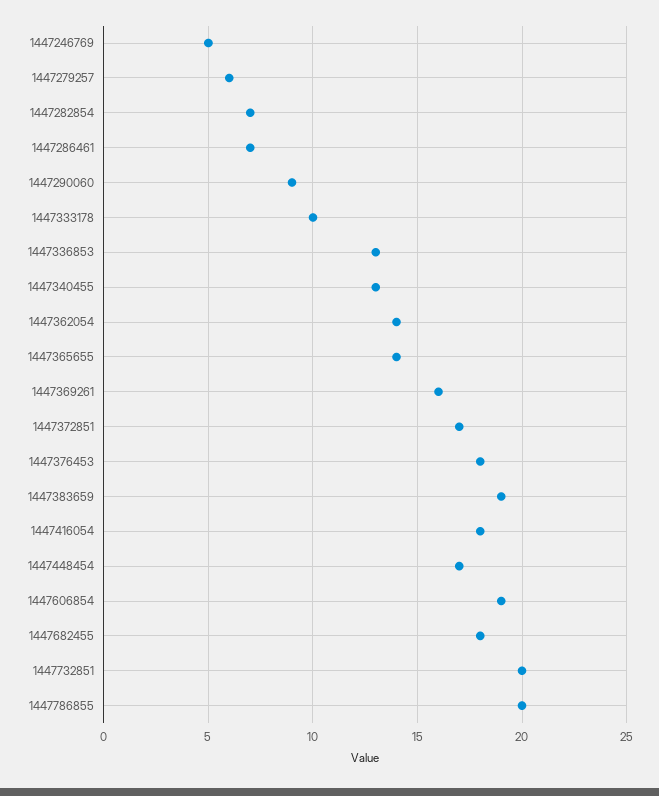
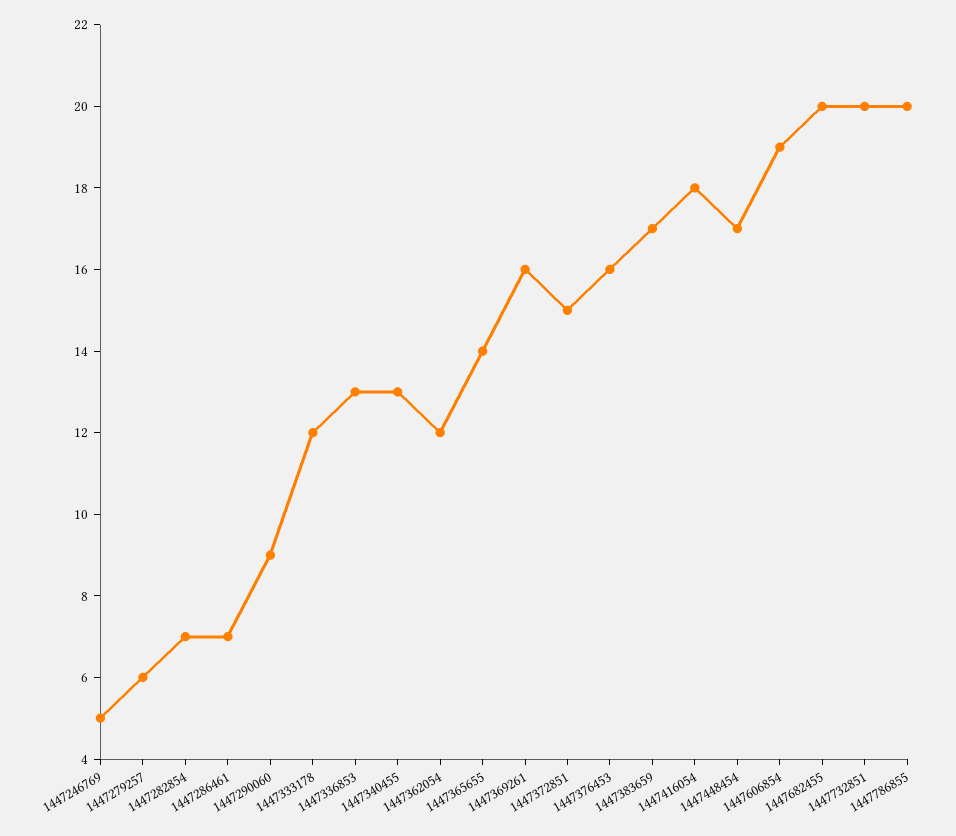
  {
    "1447246769": 5,
    "1447279257": 6,
    "1447282854": 7,
    "1447286461": 7,
    "1447290060": 9,
-   "1447333178": 10,
+   "1447333178": 12,
    "1447336853": 13,
    "1447340455": 13,
-   "1447362054": 14,
+   "1447362054": 12,
    "1447365655": 14,
    "1447369261": 16,
-   "1447372851": 17,
+   "1447372851": 15,
-   "1447376453": 18,
+   "1447376453": 16,
-   "1447383659": 19,
+   "1447383659": 17,
    "1447416054": 18,
    "1447448454": 17,
    "1447606854": 19,
-   "1447682455": 18,
+   "1447682455": 20,
    "1447732851": 20,
    "1447786855": 20
  }

